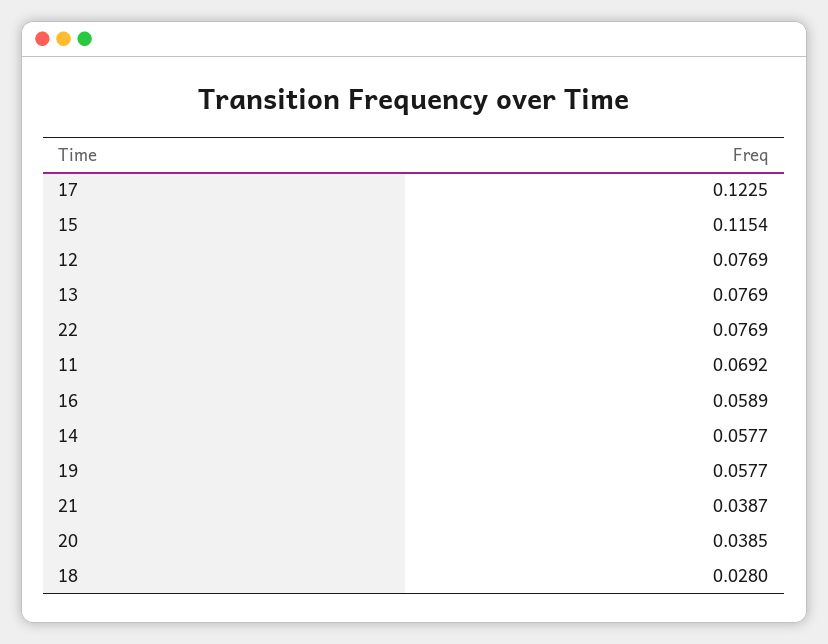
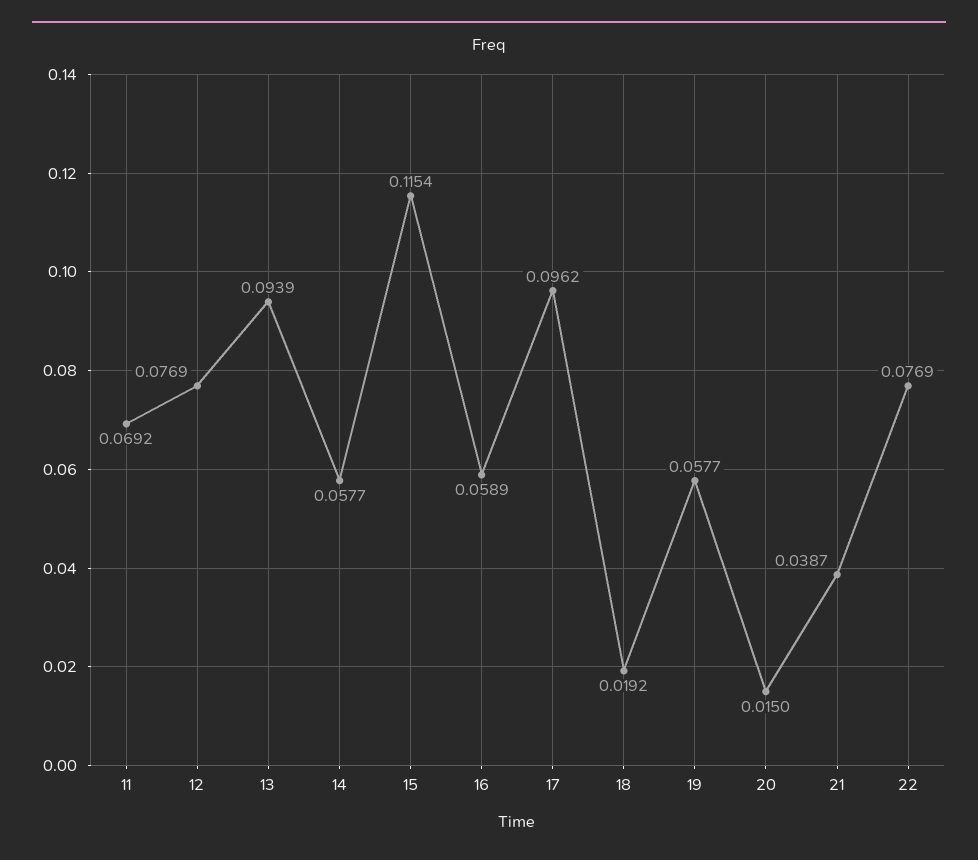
  {
-   "17": 0.1225,
+   "17": 0.0962,
    "15": 0.1154,
    "12": 0.0769,
-   "13": 0.0769,
+   "13": 0.0939,
    "22": 0.0769,
    "11": 0.0692,
    "16": 0.0589,
    "14": 0.0577,
    "19": 0.0577,
    "21": 0.0387,
-   "20": 0.0385,
+   "20": 0.015,
-   "18": 0.028
+   "18": 0.0192
  }

